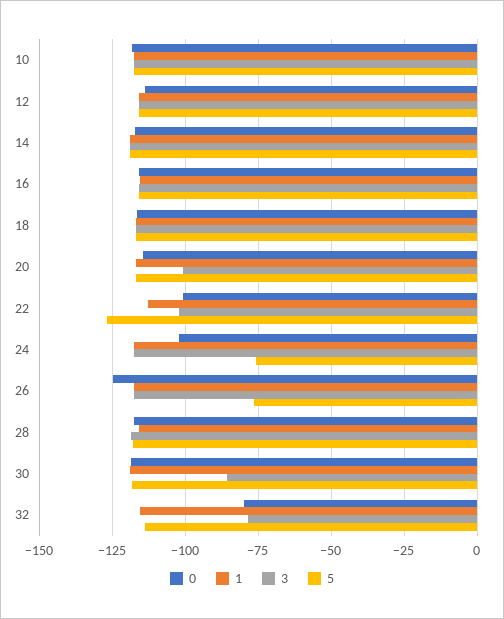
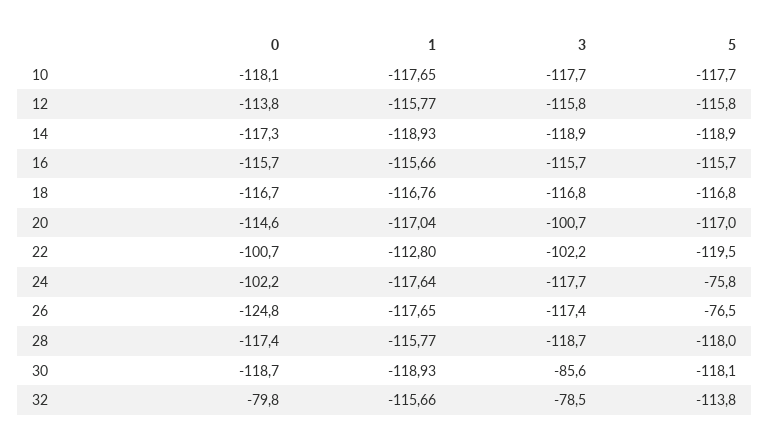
  {
    "0": {
      "10": -118.1,
      "12": -113.8,
      "14": -117.3,
      "16": -115.7,
      "18": -116.7,
      "20": -114.6,
      "22": -100.7,
      "24": -102.2,
      "26": -124.8,
      "28": -117.4,
      "30": -118.7,
      "32": -79.8
    },
    "1": {
      "10": -117.65,
      "12": -115.77,
      "14": -118.93,
      "16": -115.66,
      "18": -116.76,
      "20": -117.04,
      "22": -112.8,
      "24": -117.64,
      "26": -117.65,
      "28": -115.77,
      "30": -118.93,
      "32": -115.66
    },
    "3": {
      "10": -117.7,
      "12": -115.8,
      "14": -118.9,
      "16": -115.7,
      "18": -116.8,
      "20": -100.7,
      "22": -102.2,
      "24": -117.7,
      "26": -117.4,
      "28": -118.7,
      "30": -85.6,
      "32": -78.5
    },
    "5": {
      "10": -117.7,
      "12": -115.8,
      "14": -118.9,
      "16": -115.7,
      "18": -116.8,
      "20": -117,
-     "22": -127.5,
+     "22": -119.5,
      "24": -75.8,
      "26": -76.5,
      "28": -118,
      "30": -118.1,
      "32": -113.8
    }
  }

